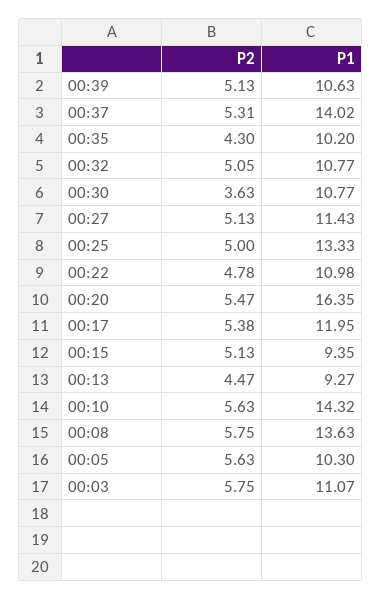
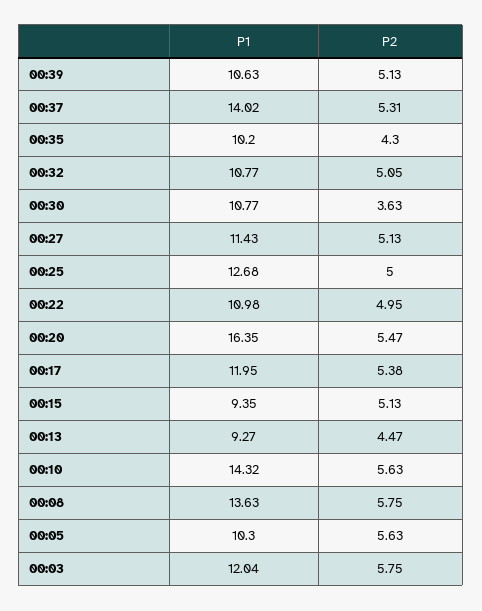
  {
    "P2": {
      "00:39": 5.13,
      "00:37": 5.31,
      "00:35": 4.3,
      "00:32": 5.05,
      "00:30": 3.63,
      "00:27": 5.13,
      "00:25": 5,
-     "00:22": 4.78,
+     "00:22": 4.95,
      "00:20": 5.47,
      "00:17": 5.38,
      "00:15": 5.13,
      "00:13": 4.47,
      "00:10": 5.63,
      "00:08": 5.75,
      "00:05": 5.63,
      "00:03": 5.75
    },
    "P1": {
      "00:39": 10.63,
      "00:37": 14.02,
      "00:35": 10.2,
      "00:32": 10.77,
      "00:30": 10.77,
      "00:27": 11.43,
-     "00:25": 13.33,
+     "00:25": 12.68,
      "00:22": 10.98,
      "00:20": 16.35,
      "00:17": 11.95,
      "00:15": 9.35,
      "00:13": 9.27,
      "00:10": 14.32,
      "00:08": 13.63,
      "00:05": 10.3,
-     "00:03": 11.07
+     "00:03": 12.04
    }
  }

